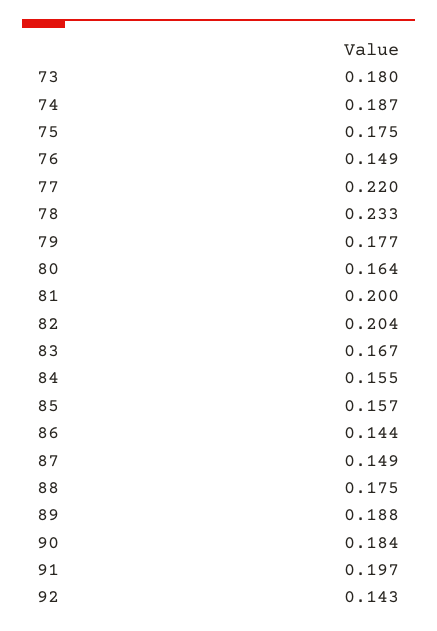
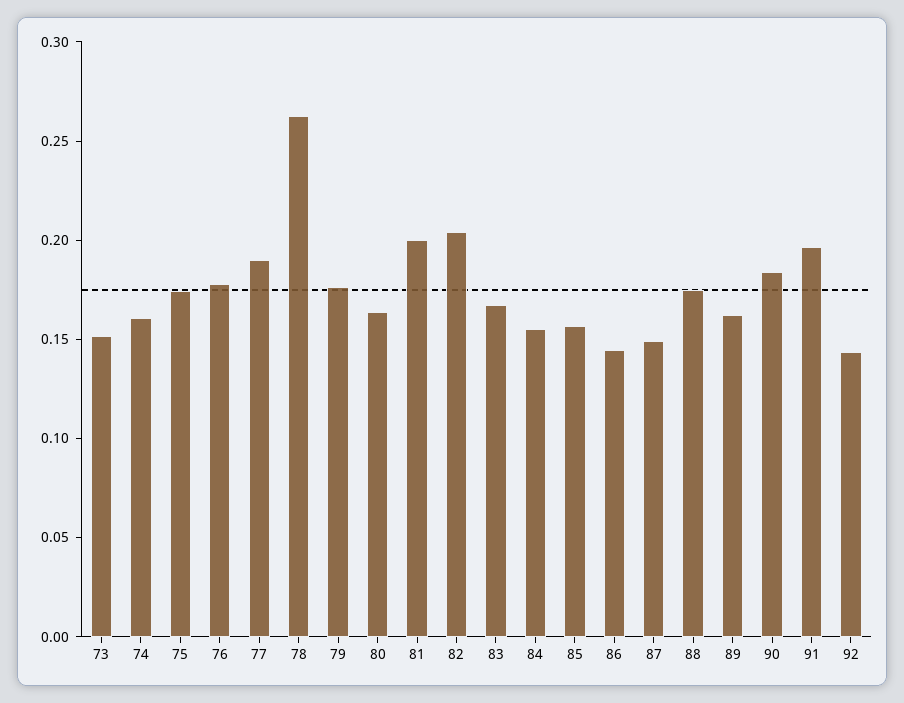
  {
-   "73": 0.18,
+   "73": 0.15,
-   "74": 0.187,
+   "74": 0.16,
    "75": 0.175,
-   "76": 0.149,
+   "76": 0.18,
-   "77": 0.22,
+   "77": 0.19,
-   "78": 0.233,
+   "78": 0.26,
    "79": 0.177,
    "80": 0.164,
    "81": 0.2,
    "82": 0.204,
    "83": 0.167,
    "84": 0.155,
    "85": 0.157,
    "86": 0.144,
    "87": 0.149,
    "88": 0.175,
-   "89": 0.188,
+   "89": 0.16,
    "90": 0.184,
    "91": 0.197,
    "92": 0.143
  }

